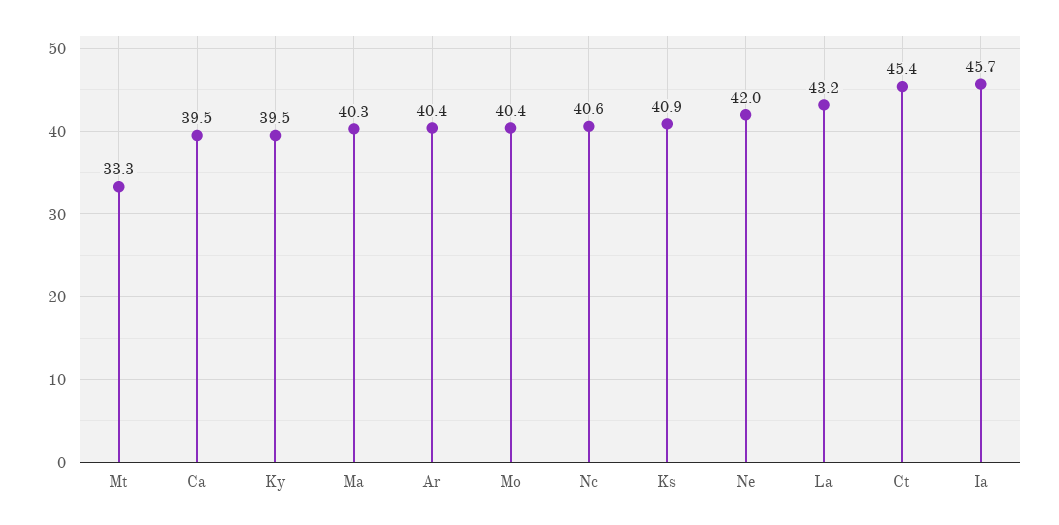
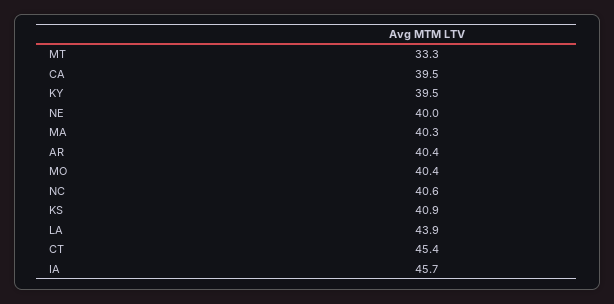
  {
    "Mt": 33.3,
    "Ca": 39.5,
    "Ky": 39.5,
    "Ma": 40.3,
    "Ar": 40.4,
    "Mo": 40.4,
    "Nc": 40.6,
    "Ks": 40.9,
-   "Ne": 42,
+   "Ne": 40,
-   "La": 43.2,
+   "La": 43.9,
    "Ct": 45.4,
    "Ia": 45.7
  }

